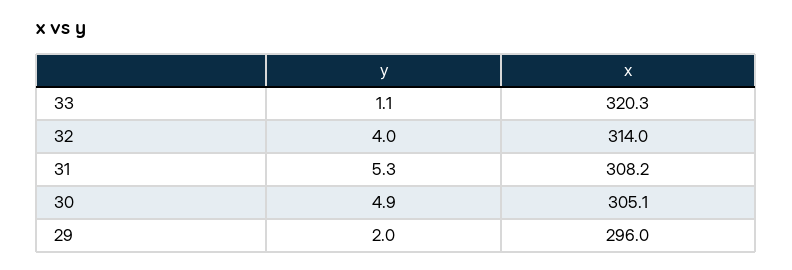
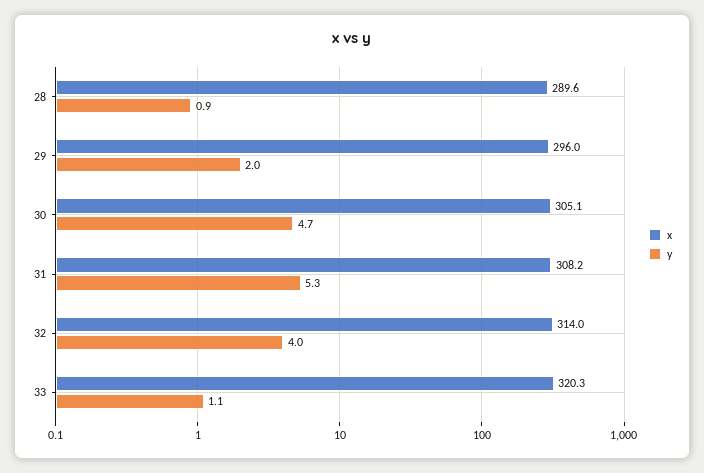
  {
    "y": {
      "33": 1.1,
      "32": 4,
      "31": 5.3,
-     "30": 4.9,
+     "30": 4.7,
-     "29": 2
+     "29": 2,
+     "28": 0.9
    },
    "x": {
      "33": 320.3,
      "32": 314,
      "31": 308.2,
      "30": 305.1,
-     "29": 296
+     "29": 296,
+     "28": 289.6
    }
  }

